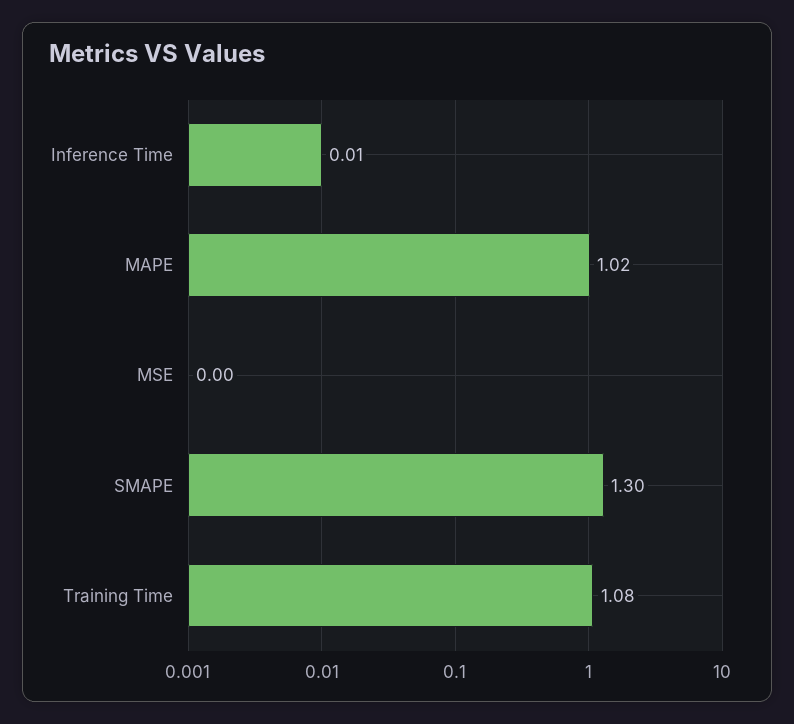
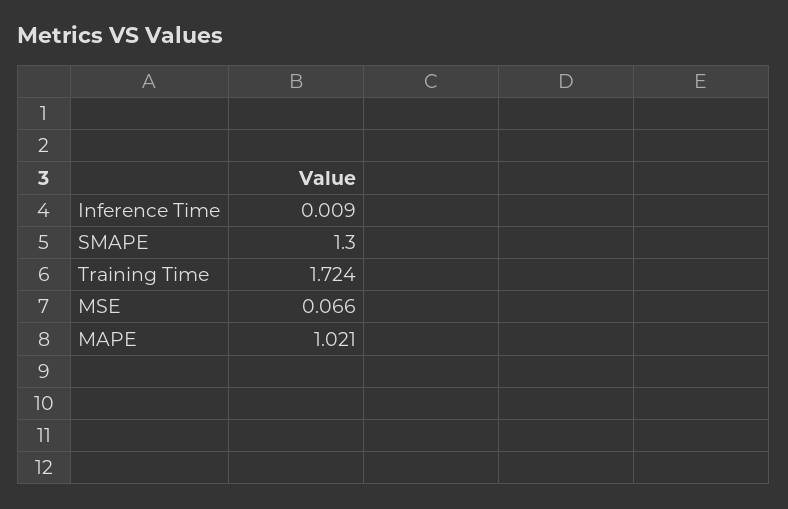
  {
    "Inference Time": 0.009,
    "MAPE": 1.021,
-   "MSE": 0,
+   "MSE": 0.066,
    "SMAPE": 1.3,
-   "Training Time": 1.08
+   "Training Time": 1.724
  }

